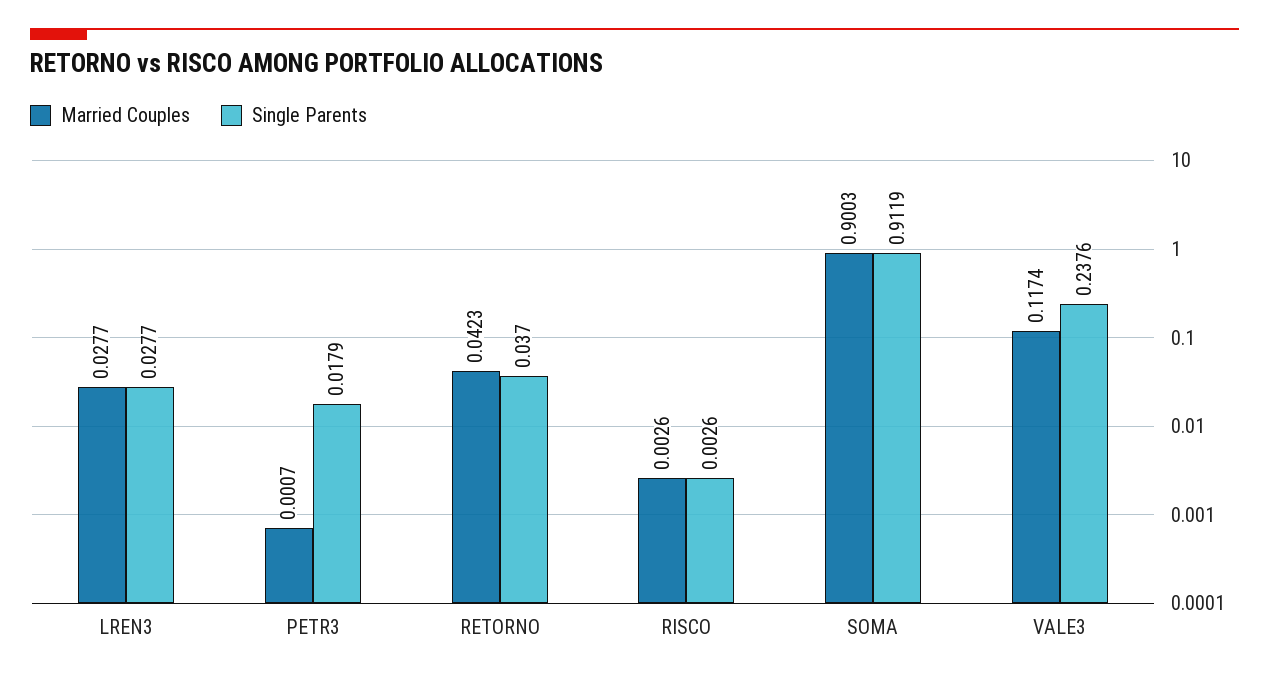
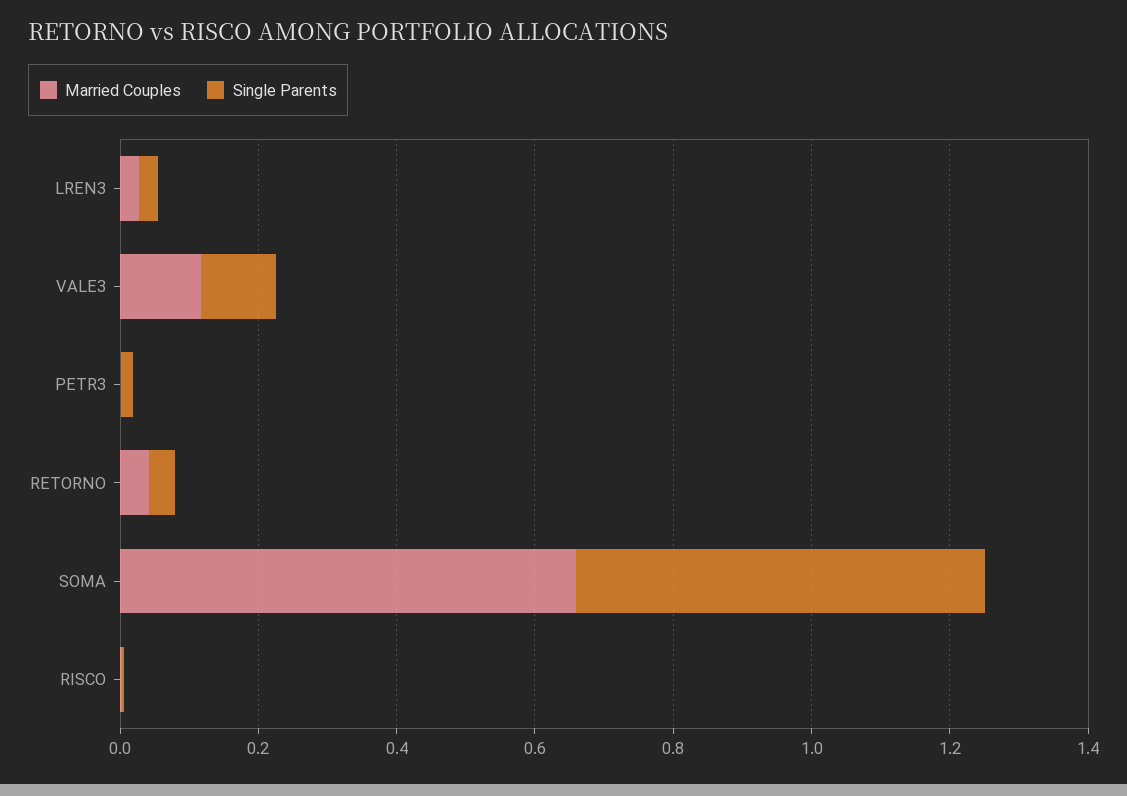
  {
    "Married Couples": {
      "LREN3": 0.0277,
      "PETR3": 0.0007,
      "RETORNO": 0.0423,
      "RISCO": 0.0026,
-     "SOMA": 0.9003,
+     "SOMA": 0.65,
      "VALE3": 0.1174
    },
    "Single Parents": {
      "LREN3": 0.0277,
      "PETR3": 0.0179,
      "RETORNO": 0.037,
      "RISCO": 0.0026,
-     "SOMA": 0.9119,
+     "SOMA": 0.6,
-     "VALE3": 0.2376
+     "VALE3": 0.1
    }
  }

